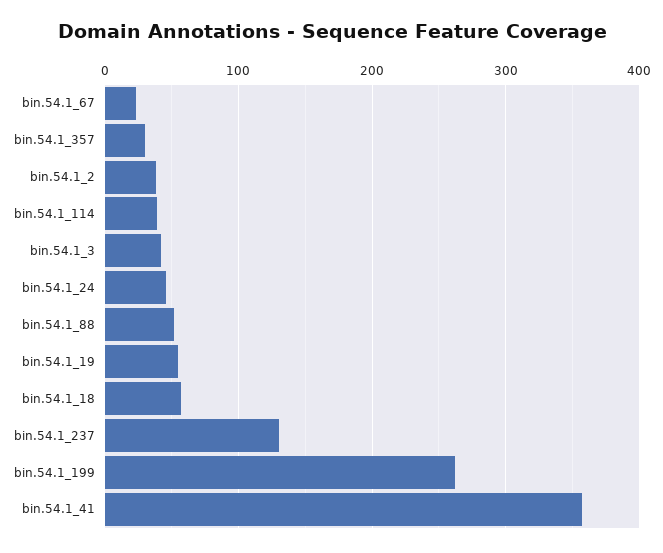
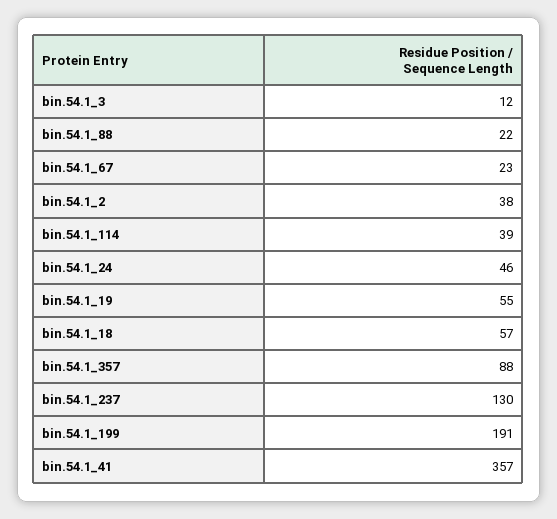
  {
    "bin.54.1_67": 23,
-   "bin.54.1_357": 30,
+   "bin.54.1_357": 88,
    "bin.54.1_2": 38,
    "bin.54.1_114": 39,
-   "bin.54.1_3": 40,
+   "bin.54.1_3": 12,
    "bin.54.1_24": 46,
-   "bin.54.1_88": 50,
+   "bin.54.1_88": 22,
    "bin.54.1_19": 55,
    "bin.54.1_18": 57,
    "bin.54.1_237": 130,
-   "bin.54.1_199": 260,
+   "bin.54.1_199": 191,
    "bin.54.1_41": 357
  }

